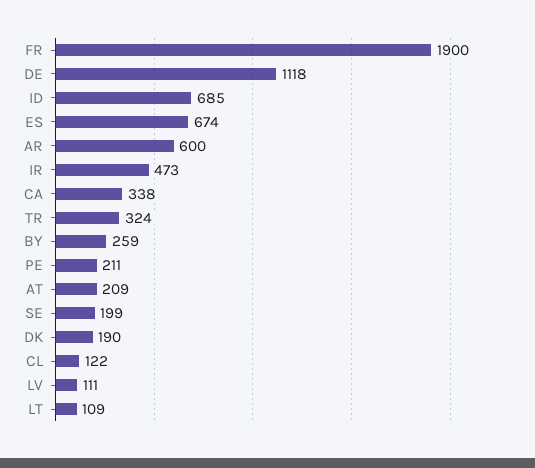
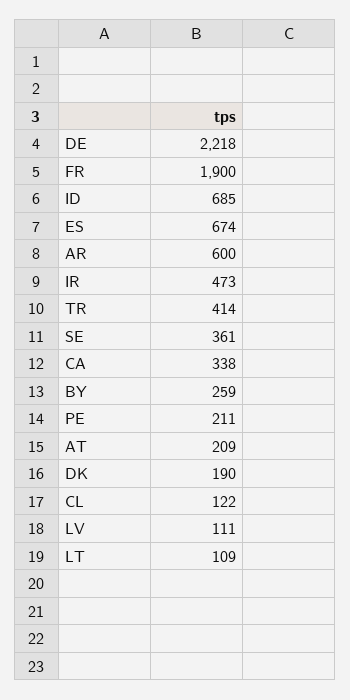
  {
    "FR": 1900,
-   "DE": 1118,
+   "DE": 2218,
    "ID": 685,
    "ES": 674,
    "AR": 600,
    "IR": 473,
    "CA": 338,
-   "TR": 324,
+   "TR": 414,
    "BY": 259,
    "PE": 211,
    "AT": 209,
-   "SE": 199,
+   "SE": 361,
    "DK": 190,
    "CL": 122,
    "LV": 111,
    "LT": 109
  }

